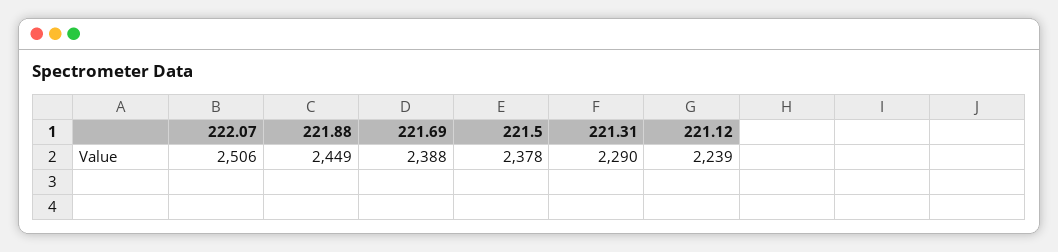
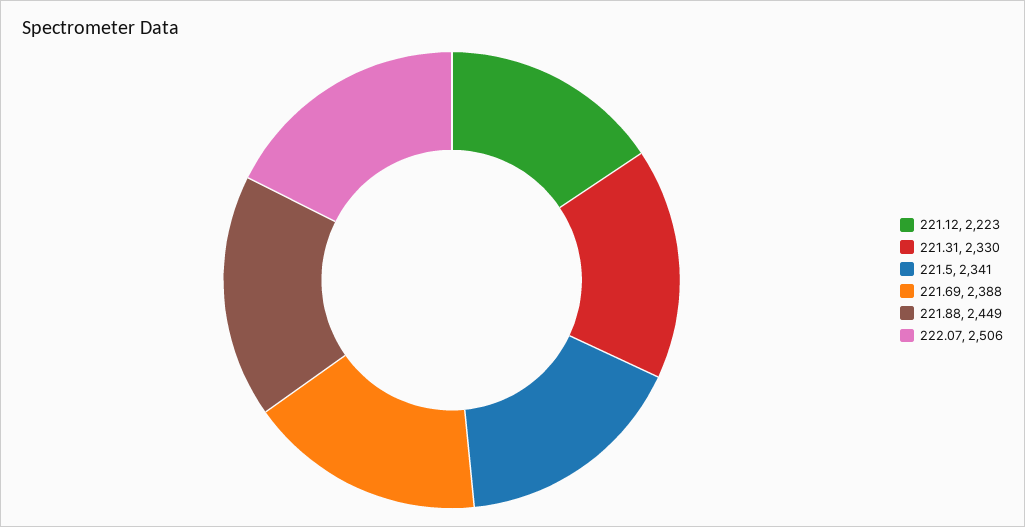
  {
    "222.07": 2506,
    "221.88": 2449,
    "221.69": 2388,
-   "221.5": 2378,
+   "221.5": 2341,
-   "221.31": 2290,
+   "221.31": 2330,
-   "221.12": 2239
+   "221.12": 2223
  }

